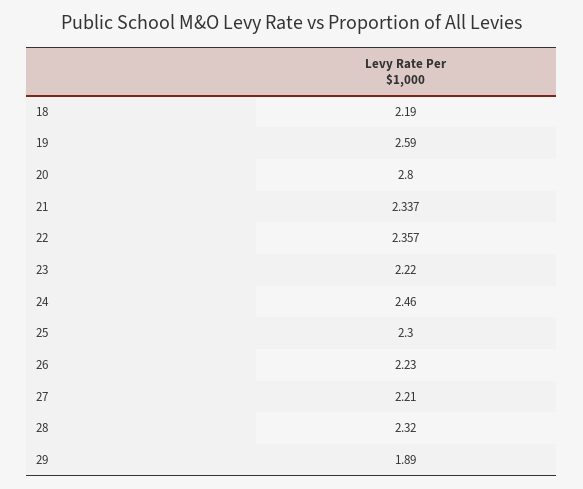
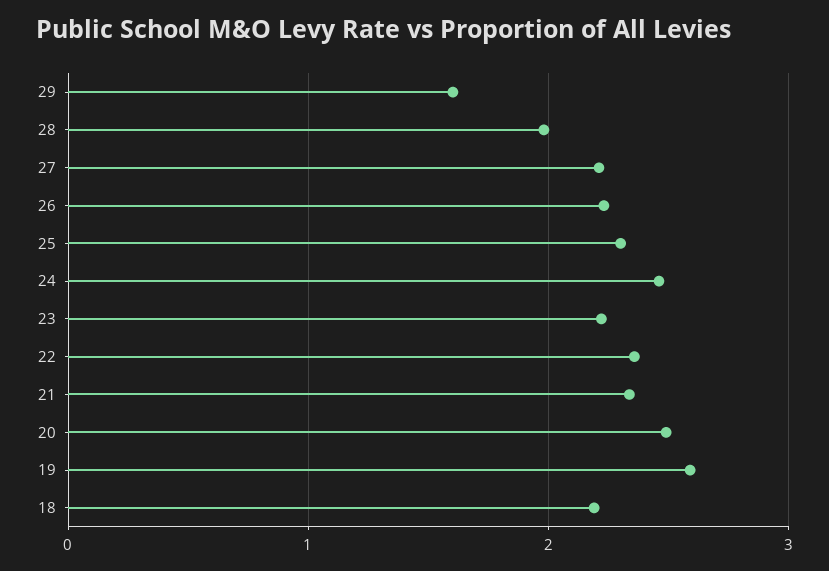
  {
    "18": 2.19,
    "19": 2.59,
-   "20": 2.8,
+   "20": 2.5,
    "21": 2.337,
    "22": 2.357,
    "23": 2.22,
    "24": 2.46,
    "25": 2.3,
    "26": 2.23,
    "27": 2.21,
-   "28": 2.32,
+   "28": 2,
-   "29": 1.89
+   "29": 1.6
  }

